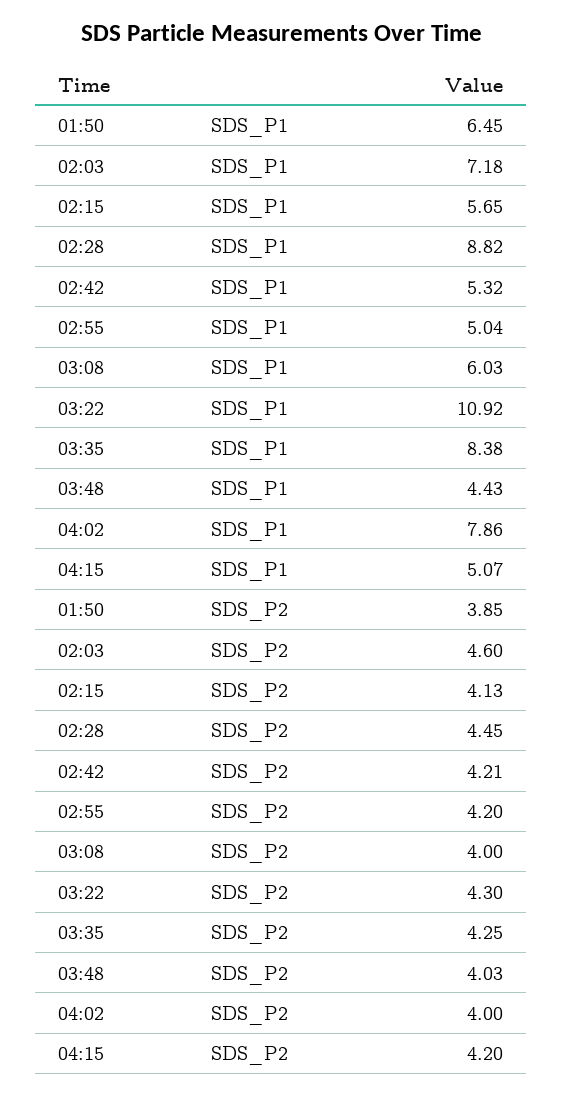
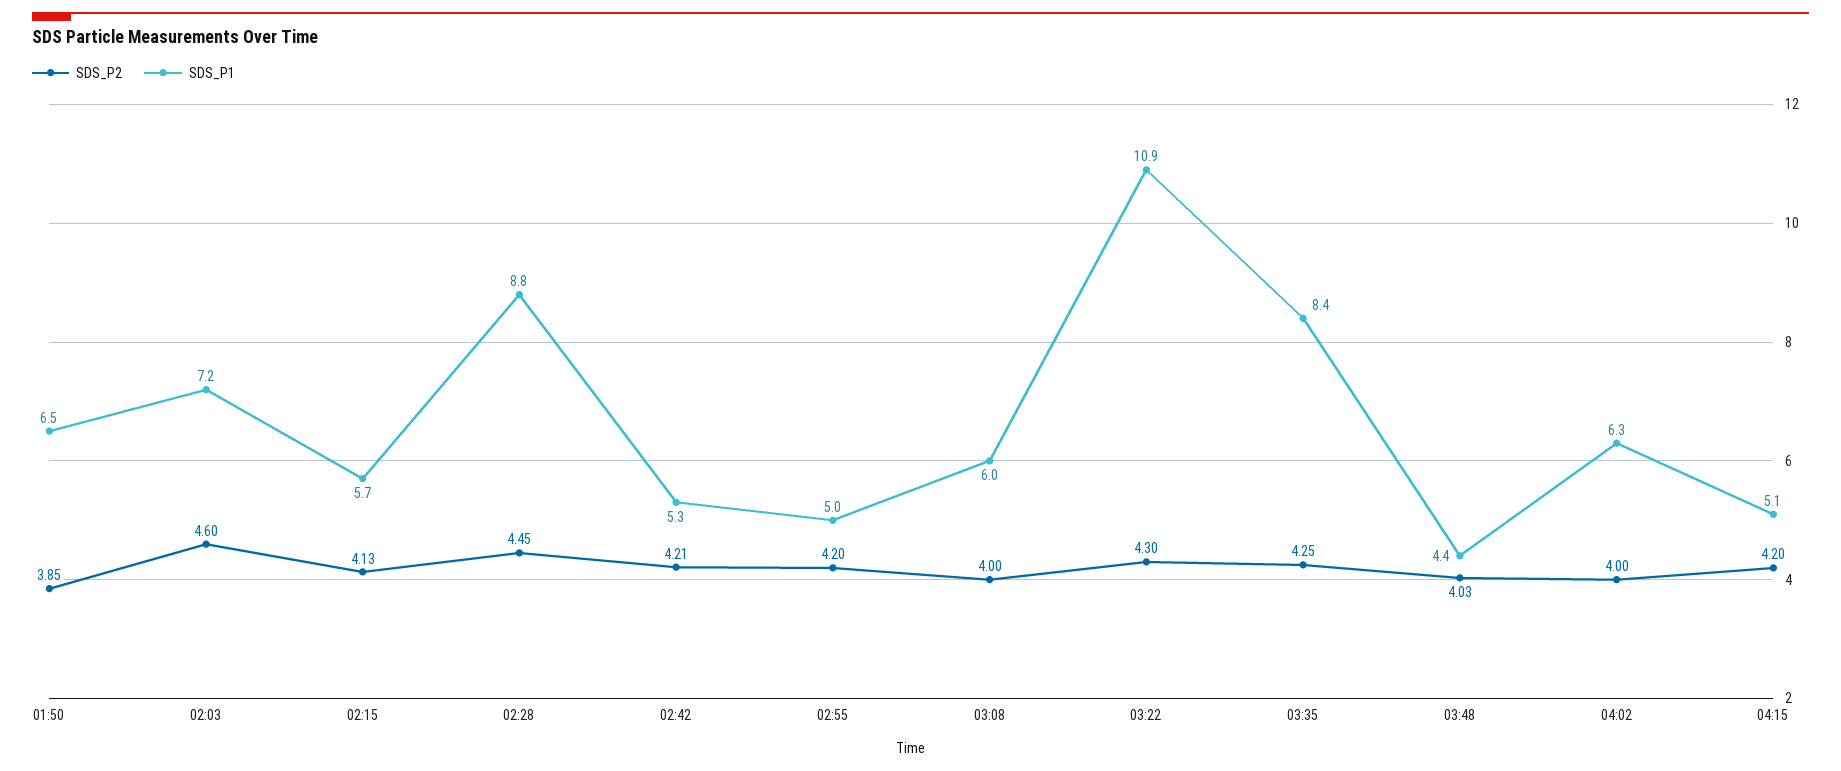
  {
    "SDS_P1": {
      "01:50": 6.45,
      "02:03": 7.18,
      "02:15": 5.65,
      "02:28": 8.82,
      "02:42": 5.32,
      "02:55": 5.04,
      "03:08": 6.03,
      "03:22": 10.92,
      "03:35": 8.38,
      "03:48": 4.43,
-     "04:02": 7.86,
+     "04:02": 6.3,
      "04:15": 5.07
    },
    "SDS_P2": {
      "01:50": 3.85,
      "02:03": 4.6,
      "02:15": 4.13,
      "02:28": 4.45,
      "02:42": 4.21,
      "02:55": 4.2,
      "03:08": 4,
      "03:22": 4.3,
      "03:35": 4.25,
      "03:48": 4.03,
      "04:02": 4,
      "04:15": 4.2
    }
  }

